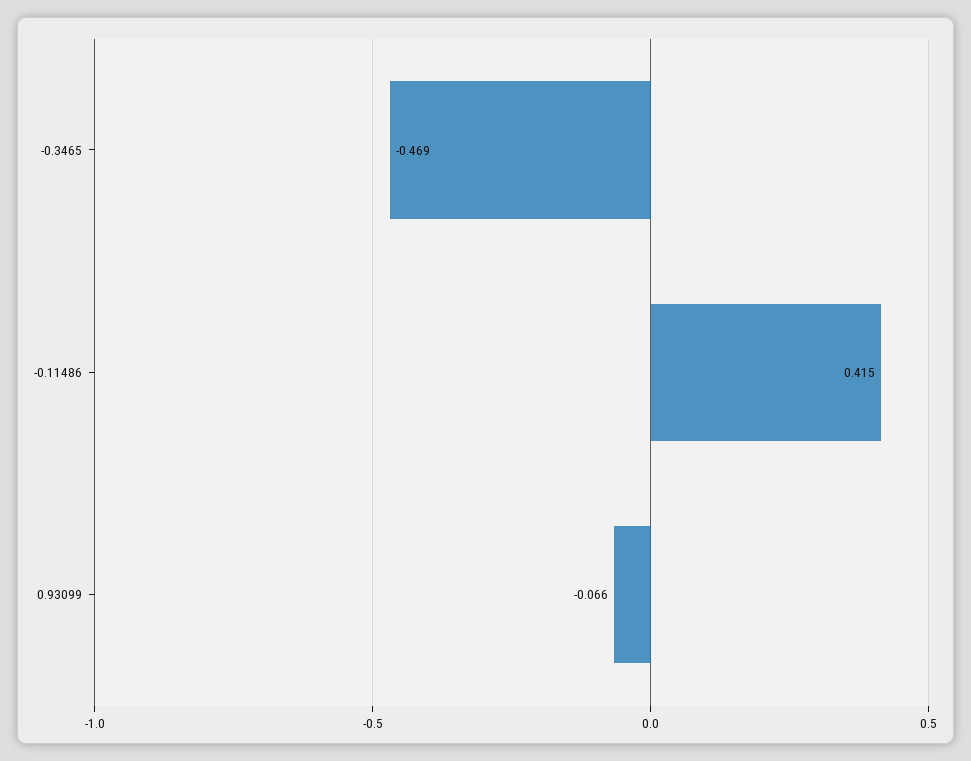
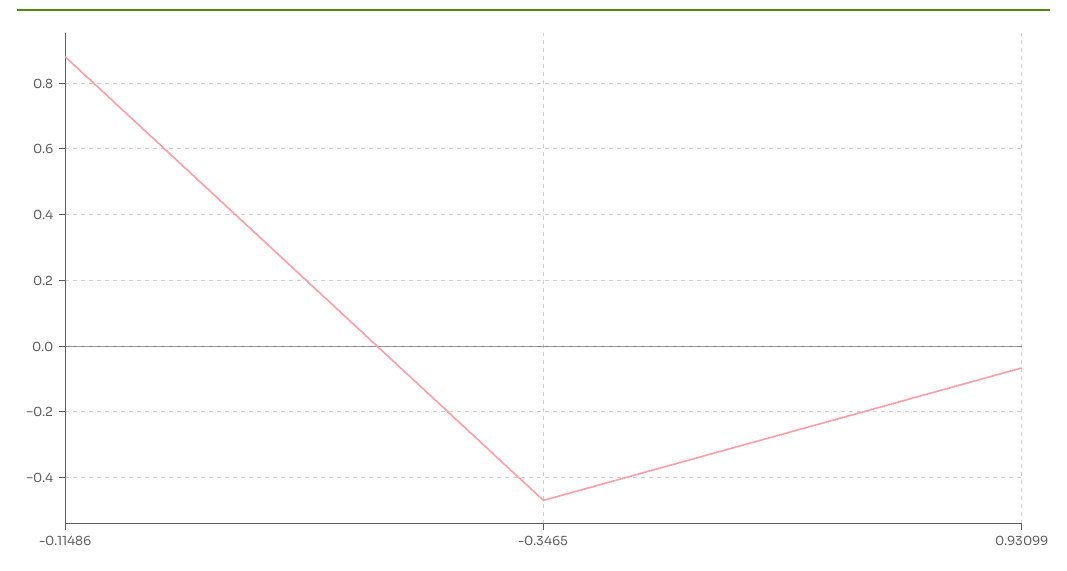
  {
    "-0.3465": -0.469,
-   "-0.11486": 0.415,
+   "-0.11486": 0.88,
    "0.93099": -0.066
  }

